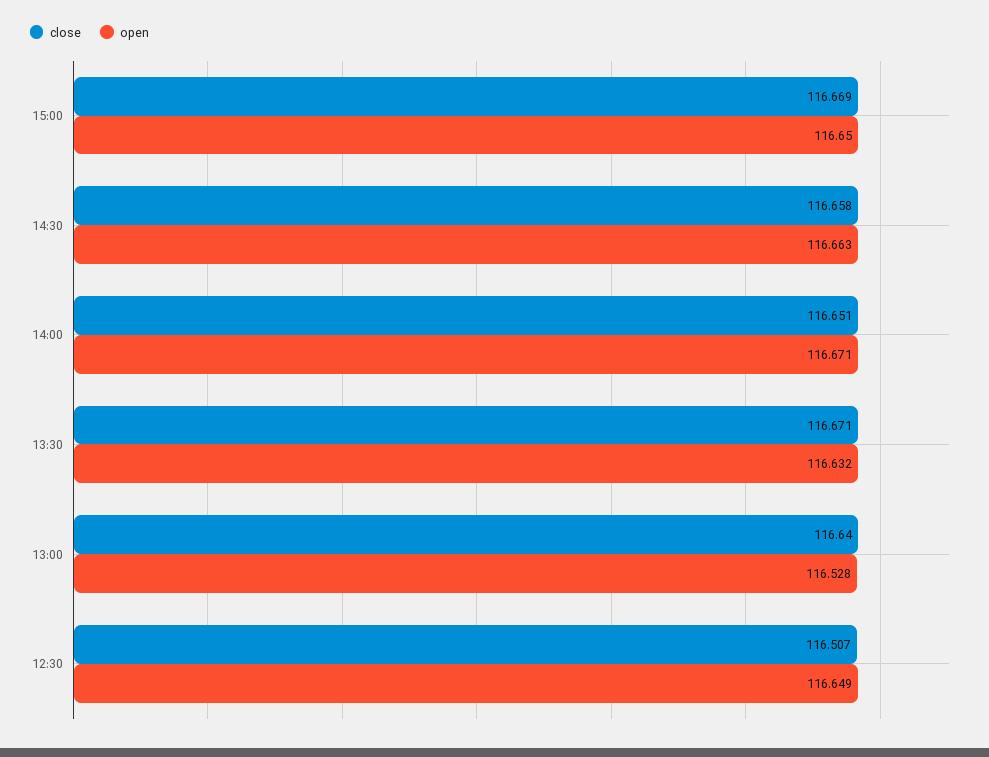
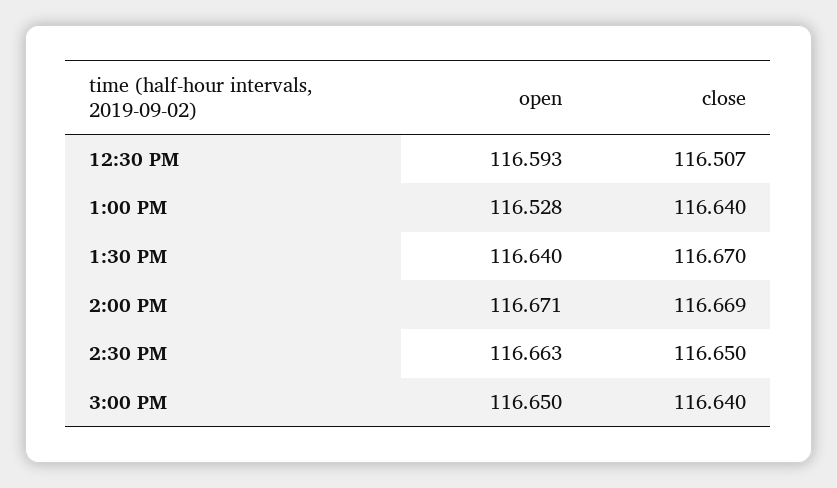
  {
    "close": {
-     "15:00": 116.669,
+     "15:00": 116.64,
-     "14:30": 116.658,
+     "14:30": 116.65,
-     "14:00": 116.651,
+     "14:00": 116.669,
-     "13:30": 116.671,
+     "13:30": 116.67,
      "13:00": 116.64,
      "12:30": 116.507
    },
    "open": {
      "15:00": 116.65,
      "14:30": 116.663,
      "14:00": 116.671,
-     "13:30": 116.632,
+     "13:30": 116.64,
      "13:00": 116.528,
-     "12:30": 116.649
+     "12:30": 116.593
    }
  }

